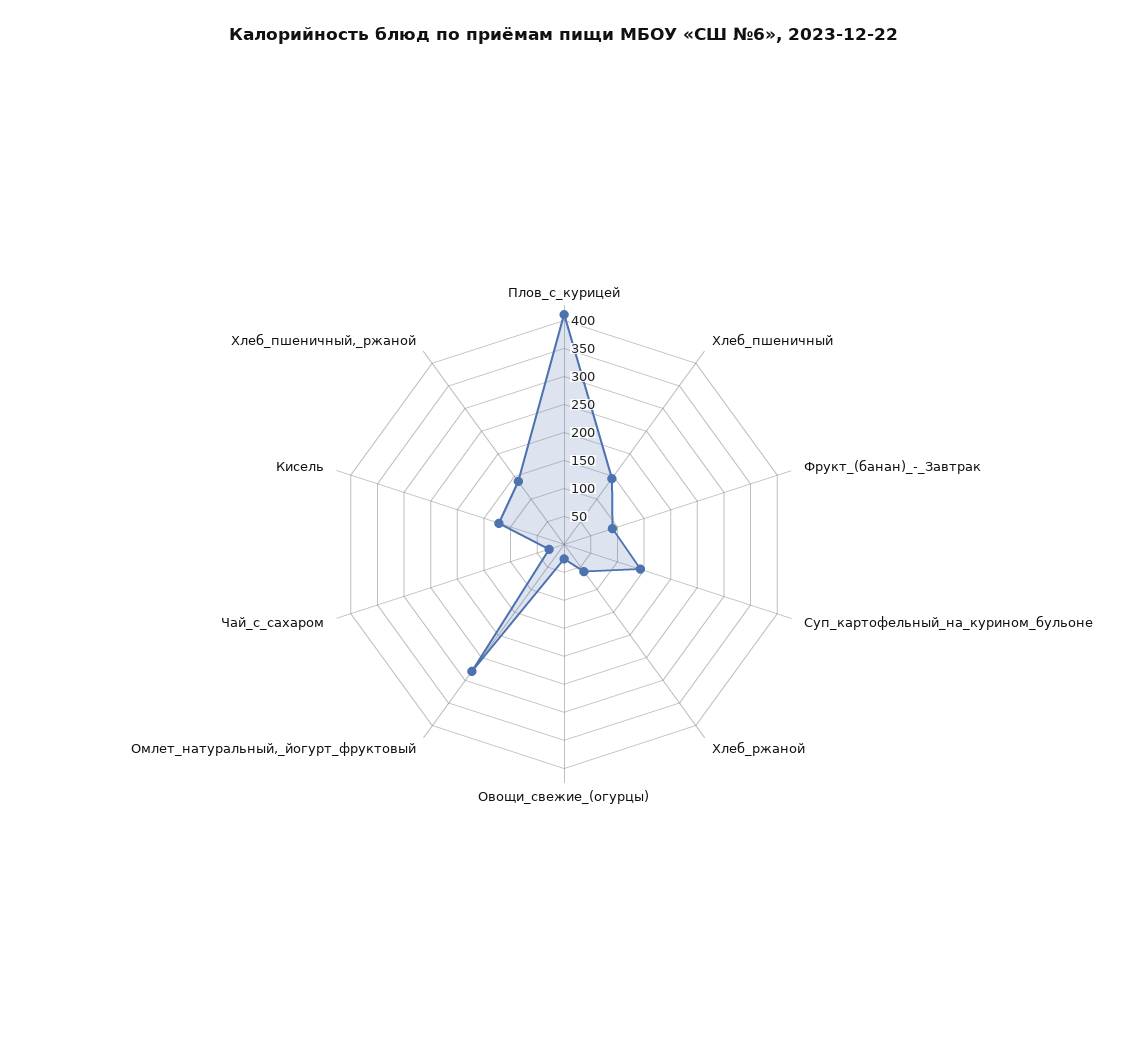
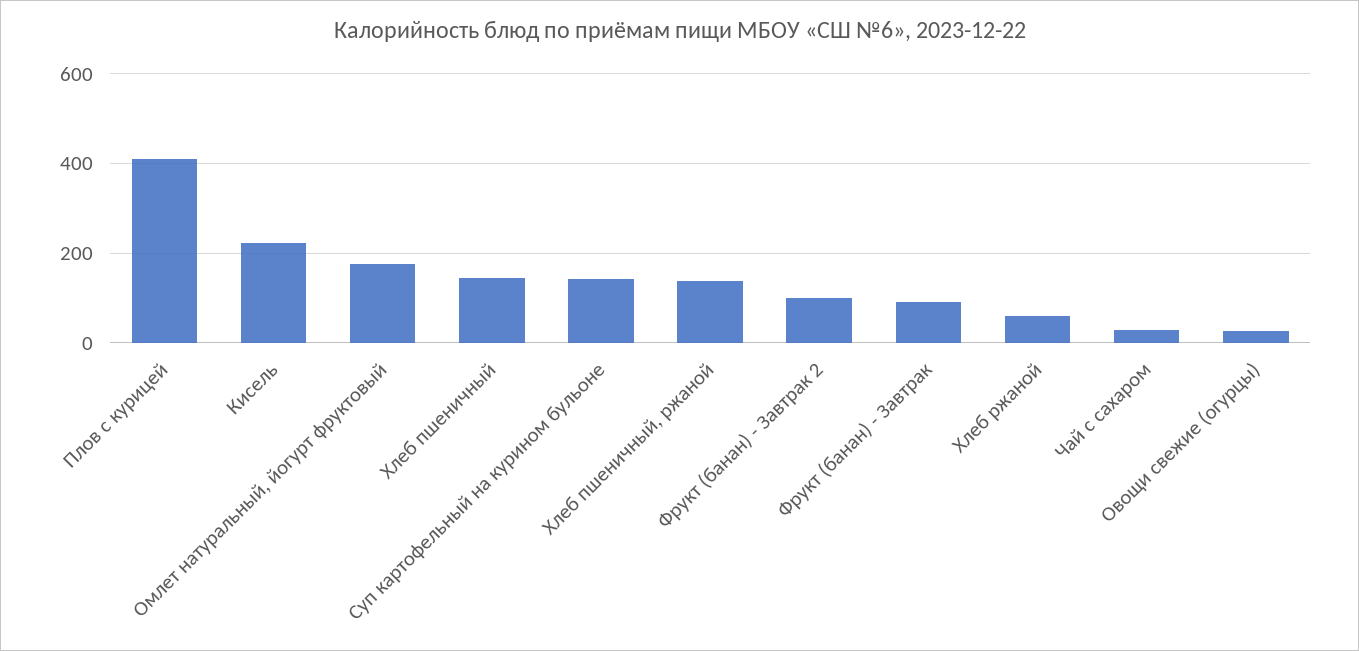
  {
    "Плов_с_курицей": 420,
    "Хлеб_пшеничный": 140,
    "Фрукт_(банан)_-_Завтрак": 100,
    "Суп_картофельный_на_курином_бульоне": 140,
    "Хлеб_ржаной": 60,
    "Овощи_свежие_(огурцы)": 20,
-   "Омлет_натуральный,_йогурт_фруктовый": 275,
+   "Омлет_натуральный,_йогурт_фруктовый": 180,
    "Чай_с_сахаром": 20,
-   "Кисель": 125,
+   "Кисель": 220,
-   "Хлеб_пшеничный,_ржаной": 140
+   "Хлеб_пшеничный,_ржаной": 140,
+   "Фрукт (банан) - Завтрак 2": 100
  }

